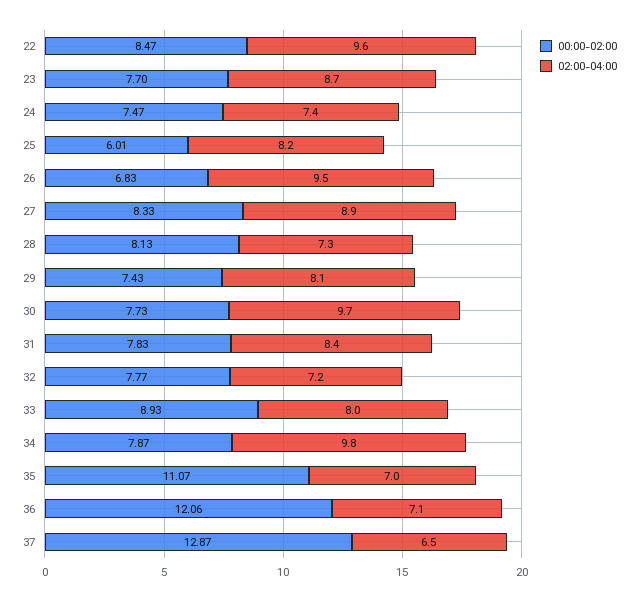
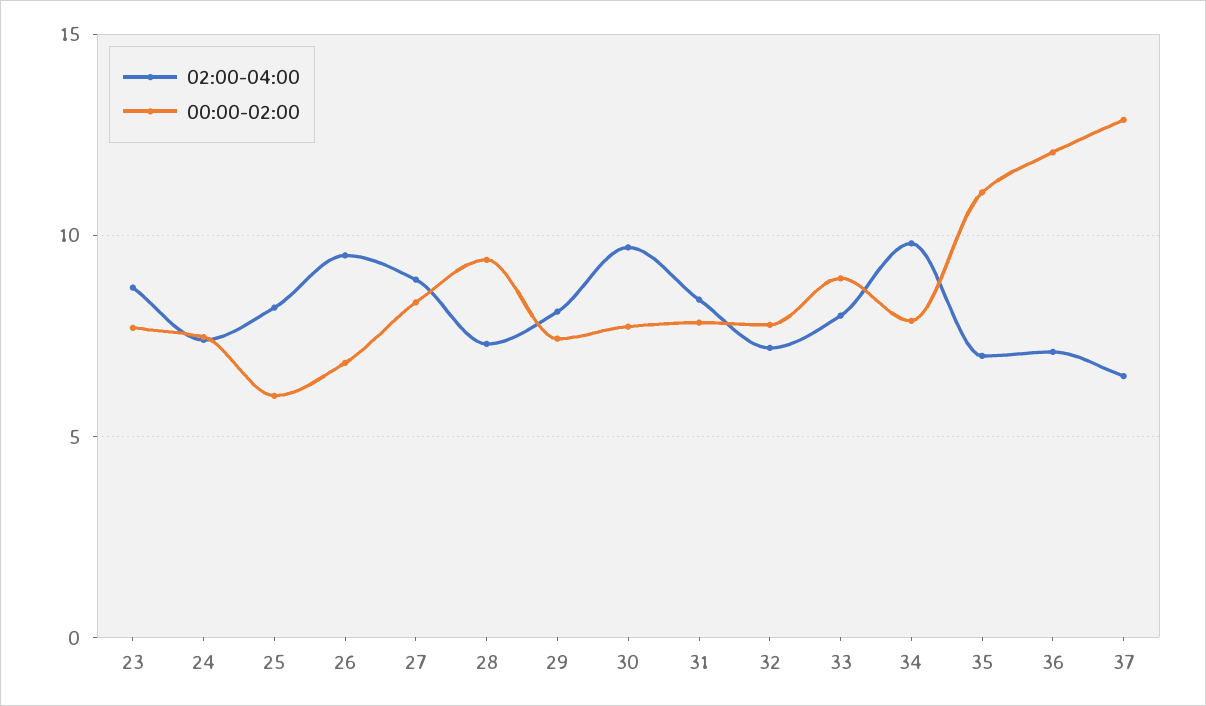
  {
    "00:00-02:00": {
-     "22": 8.47,
      "23": 7.7,
      "24": 7.47,
      "25": 6.01,
      "26": 6.83,
      "27": 8.33,
-     "28": 8.13,
+     "28": 9.5,
      "29": 7.43,
      "30": 7.73,
      "31": 7.83,
      "32": 7.77,
      "33": 8.93,
      "34": 7.87,
      "35": 11.07,
      "36": 12.06,
      "37": 12.87
    },
    "02:00-04:00": {
-     "22": 9.6,
      "23": 8.7,
      "24": 7.4,
      "25": 8.2,
      "26": 9.5,
      "27": 8.9,
      "28": 7.3,
      "29": 8.1,
      "30": 9.7,
      "31": 8.4,
      "32": 7.2,
      "33": 8,
      "34": 9.8,
      "35": 7,
      "36": 7.1,
      "37": 6.5
    }
  }

